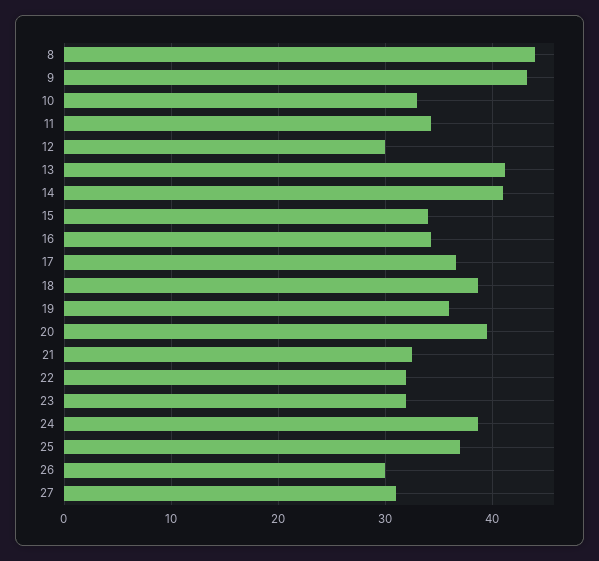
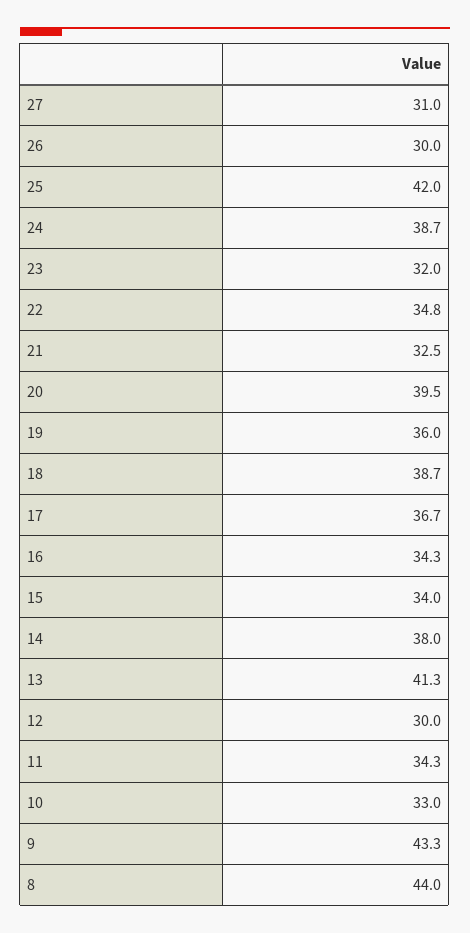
  {
    "8": 44,
    "9": 43.3,
    "10": 33,
    "11": 34.3,
    "12": 30,
    "13": 41.3,
-   "14": 41,
+   "14": 38,
    "15": 34,
    "16": 34.3,
    "17": 36.7,
    "18": 38.7,
    "19": 36,
    "20": 39.5,
    "21": 32.5,
-   "22": 32,
+   "22": 34.8,
    "23": 32,
    "24": 38.7,
-   "25": 37,
+   "25": 42,
    "26": 30,
    "27": 31
  }

